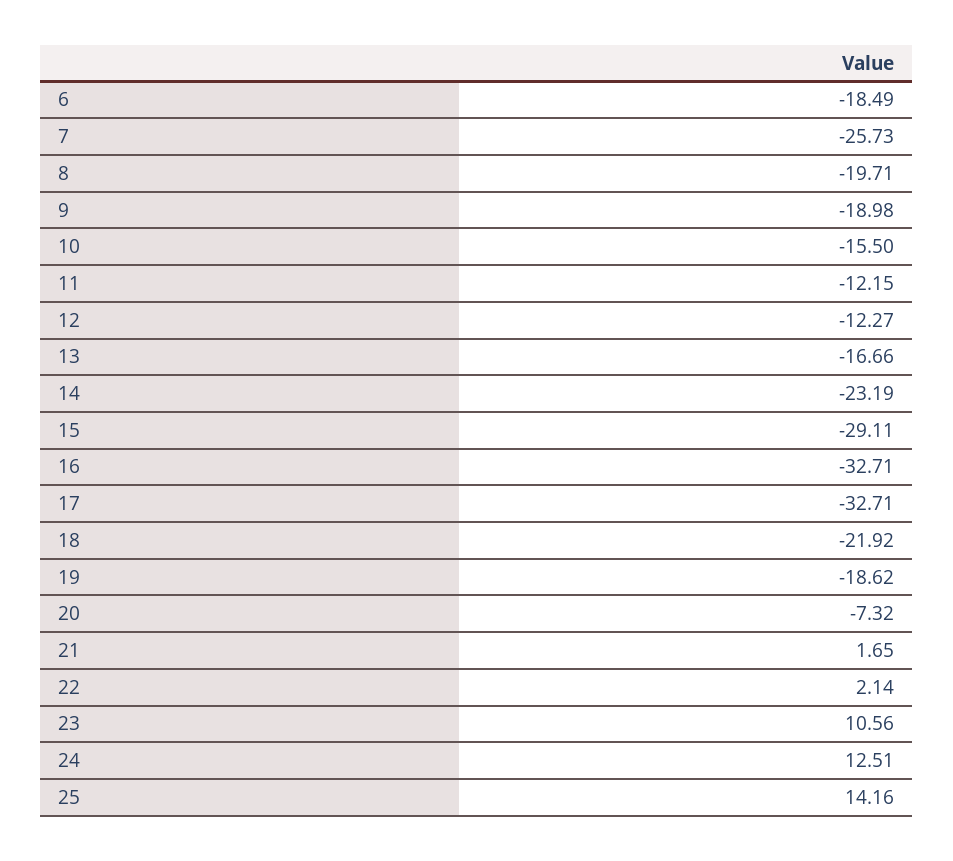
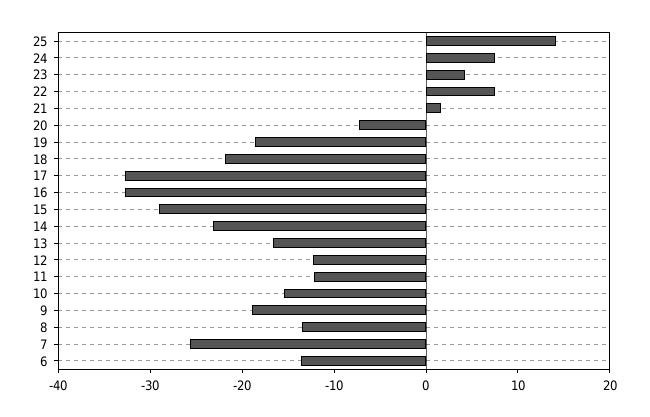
  {
-   "6": -18.49,
+   "6": -14,
    "7": -25.73,
-   "8": -19.71,
+   "8": -14,
    "9": -18.98,
    "10": -15.5,
    "11": -12.15,
    "12": -12.27,
    "13": -16.66,
    "14": -23.19,
    "15": -29.11,
    "16": -32.71,
    "17": -32.71,
    "18": -21.92,
    "19": -18.62,
    "20": -7.32,
    "21": 1.65,
-   "22": 2.14,
+   "22": 8,
-   "23": 10.56,
+   "23": 4,
-   "24": 12.51,
+   "24": 8,
    "25": 14.16
  }

